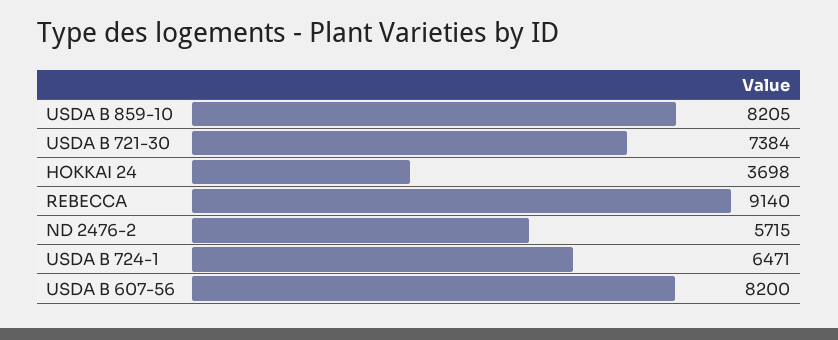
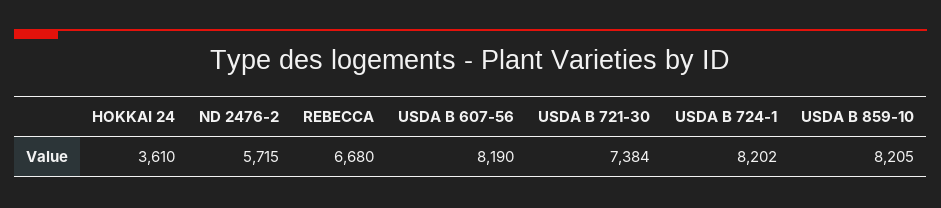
  {
    "USDA B 859-10": 8205,
    "USDA B 721-30": 7384,
-   "HOKKAI 24": 3698,
+   "HOKKAI 24": 3610,
-   "REBECCA": 9140,
+   "REBECCA": 6680,
    "ND 2476-2": 5715,
-   "USDA B 724-1": 6471,
+   "USDA B 724-1": 8202,
-   "USDA B 607-56": 8200
+   "USDA B 607-56": 8190
  }

